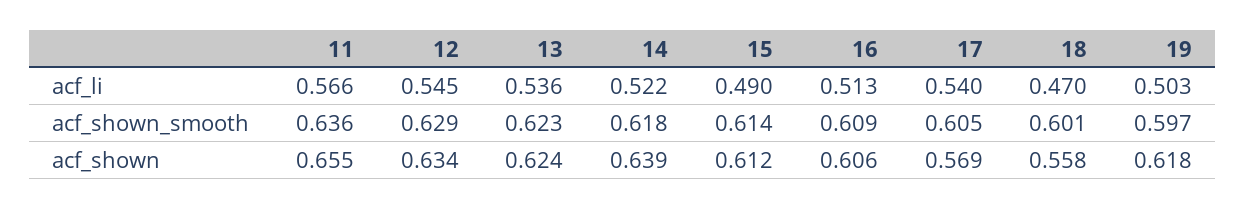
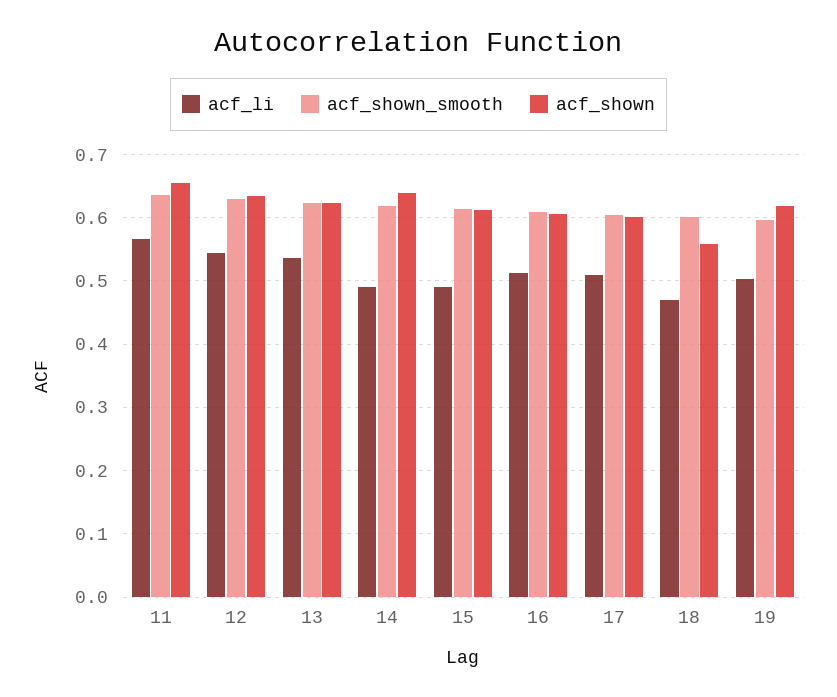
  {
    "acf_li": {
      "11": 0.566,
      "12": 0.545,
      "13": 0.536,
-     "14": 0.522,
+     "14": 0.49,
      "15": 0.49,
      "16": 0.513,
-     "17": 0.54,
+     "17": 0.51,
      "18": 0.47,
      "19": 0.503
    },
    "acf_shown_smooth": {
      "11": 0.636,
      "12": 0.629,
      "13": 0.623,
      "14": 0.618,
      "15": 0.614,
      "16": 0.609,
      "17": 0.605,
      "18": 0.601,
      "19": 0.597
    },
    "acf_shown": {
      "11": 0.655,
      "12": 0.634,
      "13": 0.624,
      "14": 0.639,
      "15": 0.612,
      "16": 0.606,
-     "17": 0.569,
+     "17": 0.6,
      "18": 0.558,
      "19": 0.618
    }
  }

